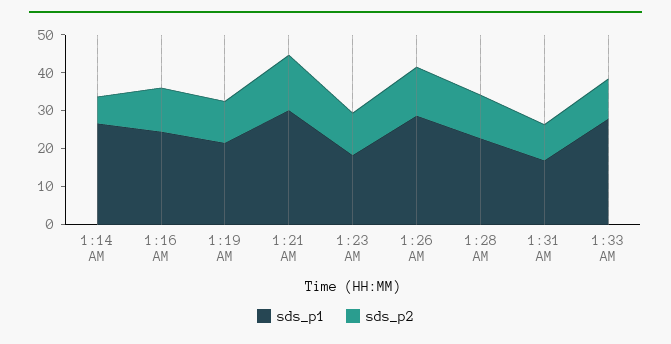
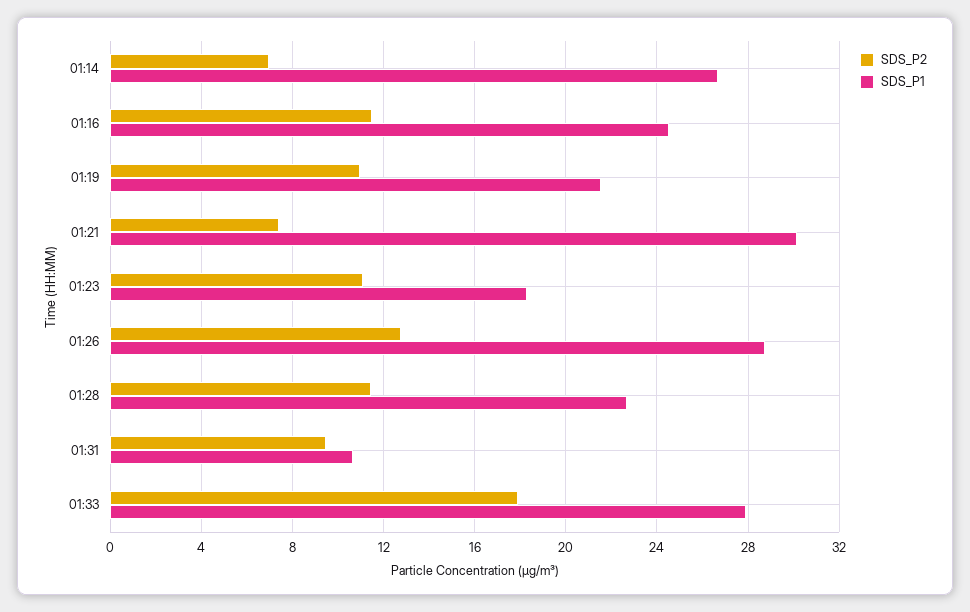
  {
    "sds_p1": {
      "1:14 AM": 26.5,
      "1:16 AM": 24.5,
      "1:19 AM": 21.5,
      "1:21 AM": 30,
      "1:23 AM": 18.5,
      "1:26 AM": 28.5,
      "1:28 AM": 22.5,
-     "1:31 AM": 17.5,
+     "1:31 AM": 10.5,
      "1:33 AM": 28
    },
    "sds_p2": {
      "1:14 AM": 7,
      "1:16 AM": 11.5,
      "1:19 AM": 11,
-     "1:21 AM": 15,
+     "1:21 AM": 7.5,
      "1:23 AM": 11,
      "1:26 AM": 13,
      "1:28 AM": 11.5,
      "1:31 AM": 9.5,
-     "1:33 AM": 10
+     "1:33 AM": 18
    }
  }

